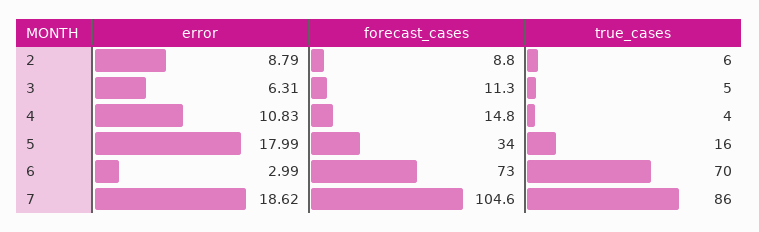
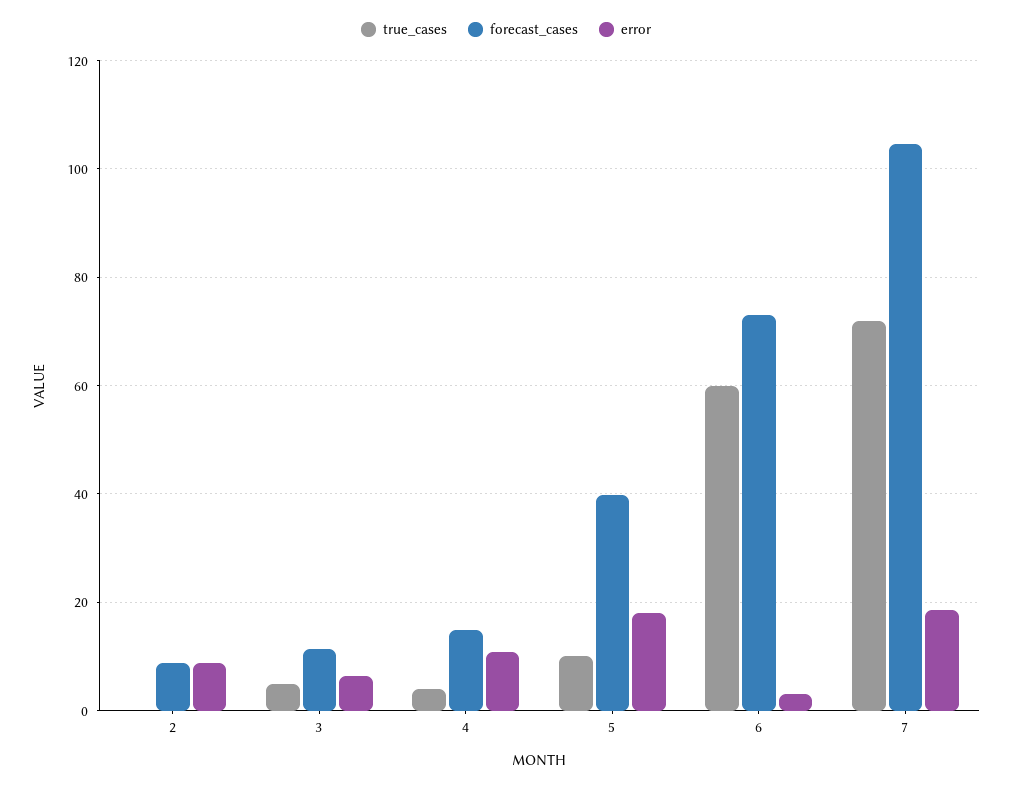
  {
    "error": {
      "2": 8.79,
      "3": 6.31,
      "4": 10.83,
      "5": 17.99,
      "6": 2.99,
      "7": 18.62
    },
    "forecast_cases": {
      "2": 8.8,
      "3": 11.3,
      "4": 14.8,
-     "5": 34,
+     "5": 40,
      "6": 73,
      "7": 104.6
    },
    "true_cases": {
-     "2": 6,
+     "2": 0,
      "3": 5,
      "4": 4,
-     "5": 16,
+     "5": 10,
-     "6": 70,
+     "6": 60,
-     "7": 86
+     "7": 72
    }
  }

